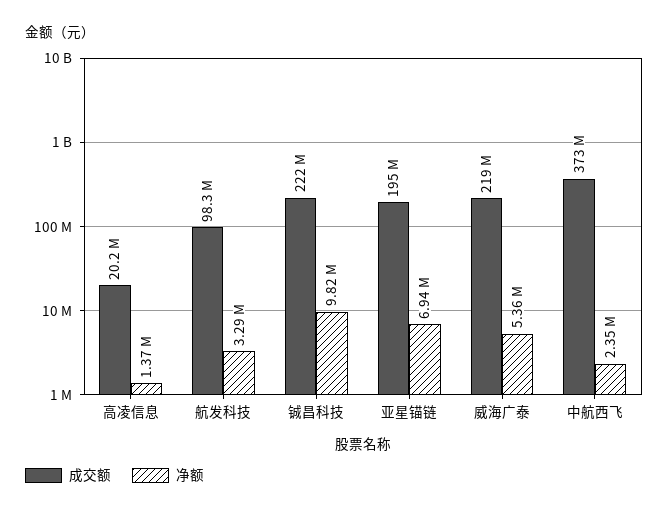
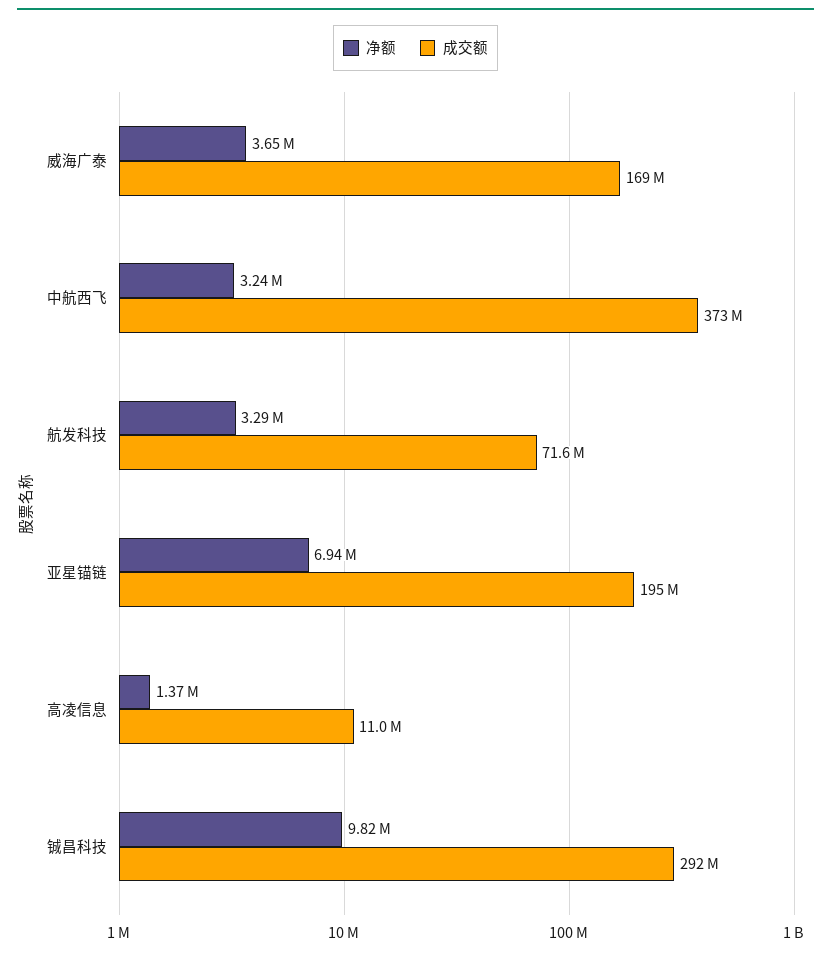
  {
    "成交额": {
-     "高凌信息": 20200000,
+     "高凌信息": 11000000,
-     "航发科技": 98300000,
+     "航发科技": 71600000,
-     "铖昌科技": 222000000,
+     "铖昌科技": 292000000,
      "亚星锚链": 195000000,
-     "威海广泰": 219000000,
+     "威海广泰": 169000000,
      "中航西飞": 373000000
    },
    "净额": {
      "高凌信息": 1370000,
      "航发科技": 3290000,
      "铖昌科技": 9820000,
      "亚星锚链": 6940000,
-     "威海广泰": 5360000,
+     "威海广泰": 3650000,
-     "中航西飞": 2350000
+     "中航西飞": 3240000
    }
  }

